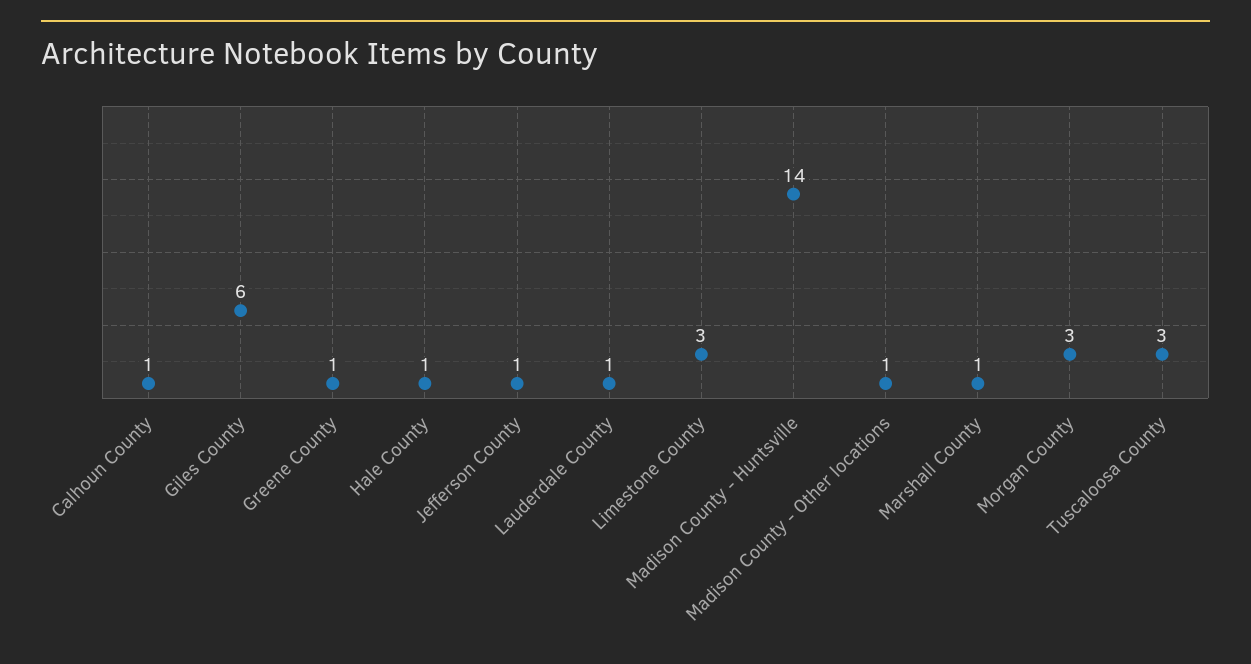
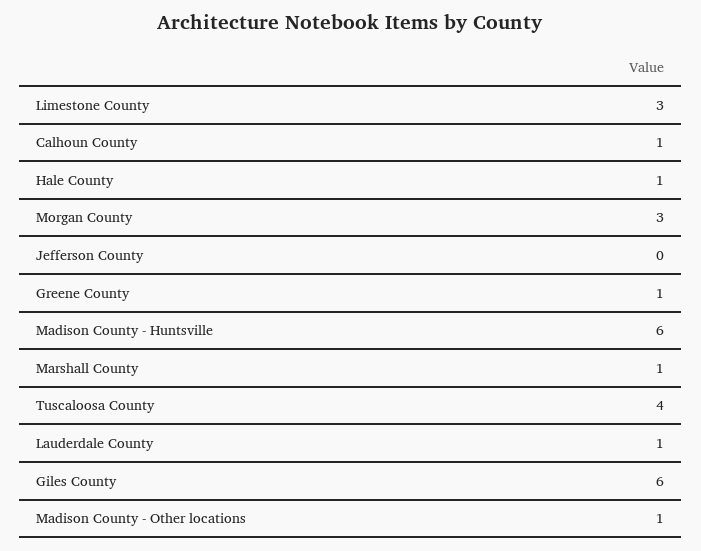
  {
    "Calhoun County": 1,
    "Giles County": 6,
    "Greene County": 1,
    "Hale County": 1,
-   "Jefferson County": 1,
+   "Jefferson County": 0,
    "Lauderdale County": 1,
    "Limestone County": 3,
-   "Madison County - Huntsville": 14,
+   "Madison County - Huntsville": 6,
    "Madison County - Other locations": 1,
    "Marshall County": 1,
    "Morgan County": 3,
-   "Tuscaloosa County": 3
+   "Tuscaloosa County": 4
  }

